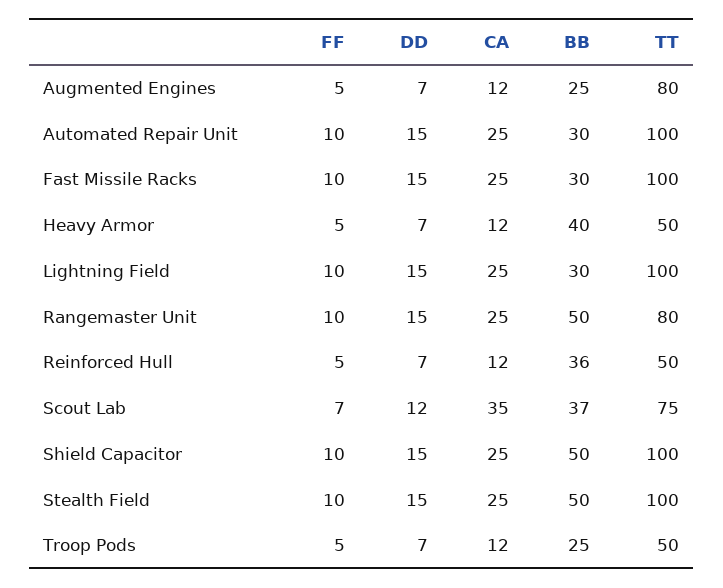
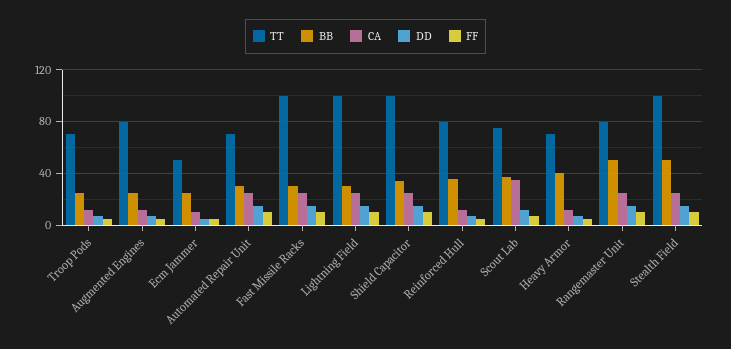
  {
    "FF": {
      "Augmented Engines": 5,
      "Automated Repair Unit": 10,
      "Fast Missile Racks": 10,
      "Heavy Armor": 5,
      "Lightning Field": 10,
      "Rangemaster Unit": 10,
      "Reinforced Hull": 5,
      "Scout Lab": 7,
      "Shield Capacitor": 10,
      "Stealth Field": 10,
-     "Troop Pods": 5
+     "Troop Pods": 5,
+     "Ecm Jammer": 5
    },
    "DD": {
      "Augmented Engines": 7,
      "Automated Repair Unit": 15,
      "Fast Missile Racks": 15,
      "Heavy Armor": 7,
      "Lightning Field": 15,
      "Rangemaster Unit": 15,
      "Reinforced Hull": 7,
      "Scout Lab": 12,
      "Shield Capacitor": 15,
      "Stealth Field": 15,
-     "Troop Pods": 7
+     "Troop Pods": 7,
+     "Ecm Jammer": 5
    },
    "CA": {
      "Augmented Engines": 12,
      "Automated Repair Unit": 25,
      "Fast Missile Racks": 25,
      "Heavy Armor": 12,
      "Lightning Field": 25,
      "Rangemaster Unit": 25,
      "Reinforced Hull": 12,
      "Scout Lab": 35,
      "Shield Capacitor": 25,
      "Stealth Field": 25,
-     "Troop Pods": 12
+     "Troop Pods": 12,
+     "Ecm Jammer": 10
    },
    "BB": {
      "Augmented Engines": 25,
      "Automated Repair Unit": 30,
      "Fast Missile Racks": 30,
      "Heavy Armor": 40,
      "Lightning Field": 30,
      "Rangemaster Unit": 50,
      "Reinforced Hull": 36,
      "Scout Lab": 37,
-     "Shield Capacitor": 50,
+     "Shield Capacitor": 35,
      "Stealth Field": 50,
-     "Troop Pods": 25
+     "Troop Pods": 25,
+     "Ecm Jammer": 25
    },
    "TT": {
      "Augmented Engines": 80,
-     "Automated Repair Unit": 100,
+     "Automated Repair Unit": 70,
      "Fast Missile Racks": 100,
-     "Heavy Armor": 50,
+     "Heavy Armor": 70,
      "Lightning Field": 100,
      "Rangemaster Unit": 80,
-     "Reinforced Hull": 50,
+     "Reinforced Hull": 80,
      "Scout Lab": 75,
      "Shield Capacitor": 100,
      "Stealth Field": 100,
-     "Troop Pods": 50
+     "Troop Pods": 70,
+     "Ecm Jammer": 50
    }
  }

